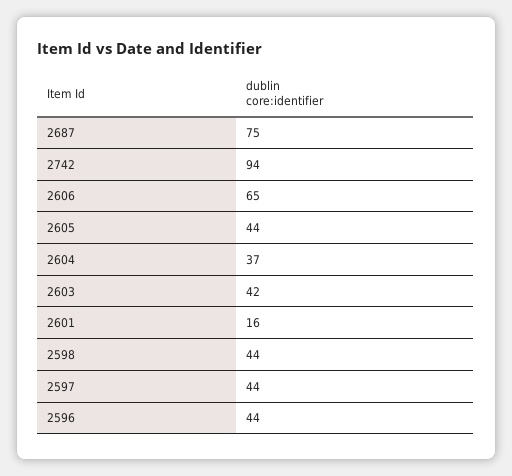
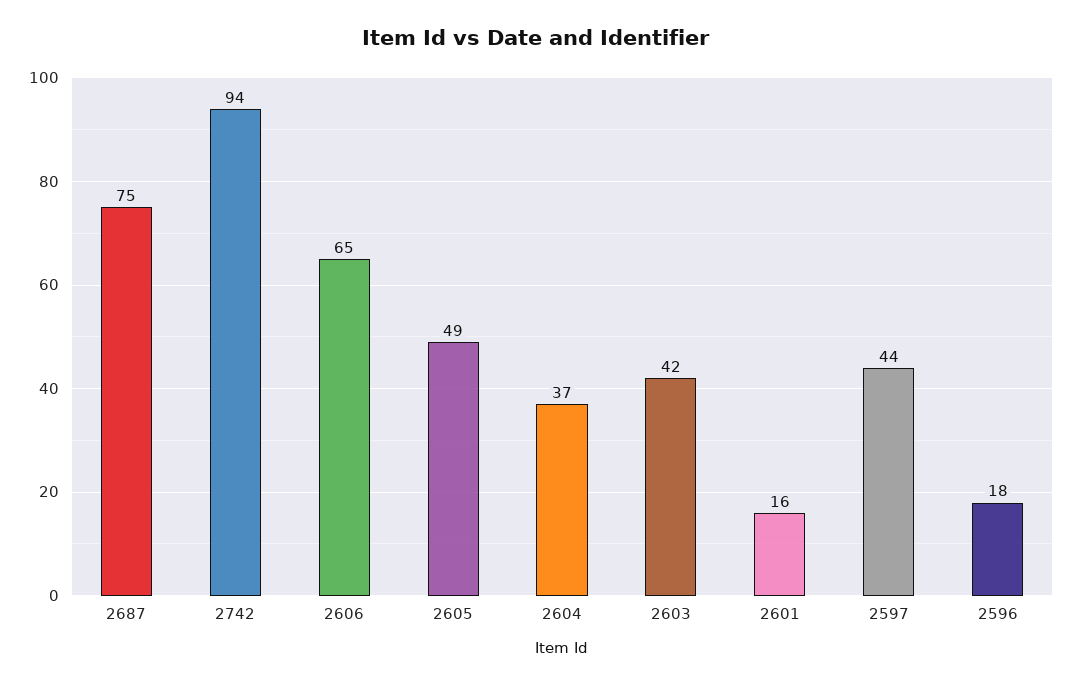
  {
    "2687": 75,
    "2742": 94,
    "2606": 65,
-   "2605": 44,
+   "2605": 49,
    "2604": 37,
    "2603": 42,
    "2601": 16,
-   "2598": 44,
    "2597": 44,
-   "2596": 44
+   "2596": 18
  }

